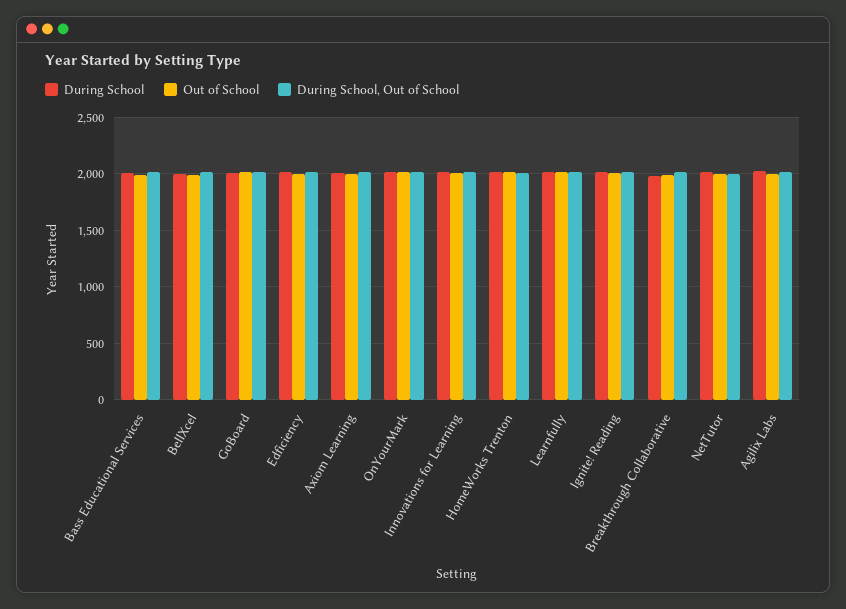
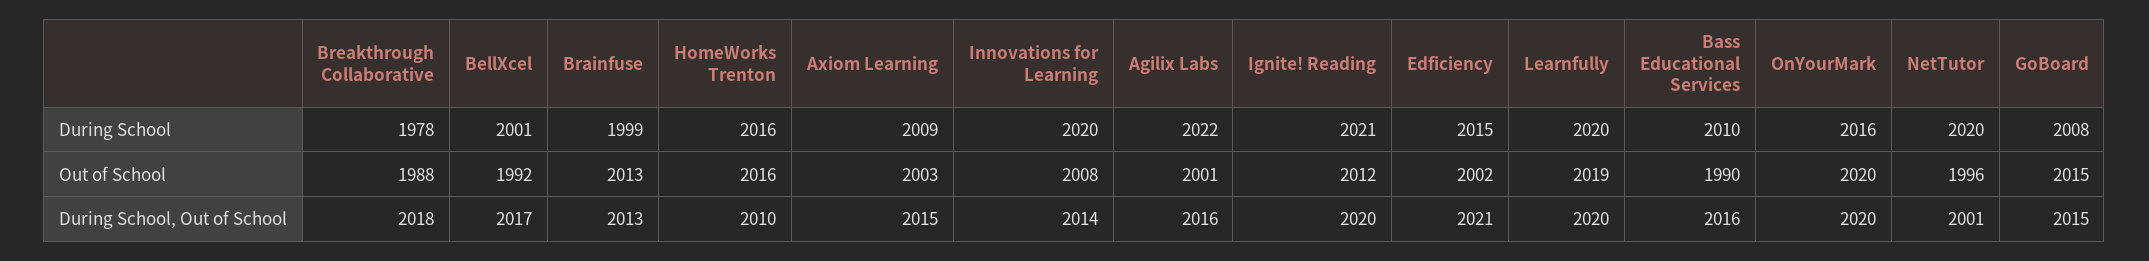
  {
    "During School": {
      "Bass Educational Services": 2010,
      "BellXcel": 2001,
      "GoBoard": 2008,
      "Edficiency": 2015,
      "Axiom Learning": 2009,
      "OnYourMark": 2016,
      "Innovations for Learning": 2020,
      "HomeWorks Trenton": 2016,
      "Learnfully": 2020,
      "Ignite! Reading": 2021,
      "Breakthrough Collaborative": 1978,
      "NetTutor": 2020,
-     "Agilix Labs": 2022
+     "Agilix Labs": 2022,
+     "Brainfuse": 1999
    },
    "Out of School": {
      "Bass Educational Services": 1990,
      "BellXcel": 1992,
      "GoBoard": 2015,
      "Edficiency": 2002,
      "Axiom Learning": 2003,
      "OnYourMark": 2020,
      "Innovations for Learning": 2008,
      "HomeWorks Trenton": 2016,
      "Learnfully": 2019,
      "Ignite! Reading": 2012,
      "Breakthrough Collaborative": 1988,
      "NetTutor": 1996,
-     "Agilix Labs": 2001
+     "Agilix Labs": 2001,
+     "Brainfuse": 2013
    },
    "During School, Out of School": {
      "Bass Educational Services": 2016,
      "BellXcel": 2017,
      "GoBoard": 2015,
      "Edficiency": 2021,
      "Axiom Learning": 2015,
      "OnYourMark": 2020,
      "Innovations for Learning": 2014,
      "HomeWorks Trenton": 2010,
      "Learnfully": 2020,
      "Ignite! Reading": 2020,
      "Breakthrough Collaborative": 2018,
      "NetTutor": 2001,
-     "Agilix Labs": 2016
+     "Agilix Labs": 2016,
+     "Brainfuse": 2013
    }
  }

